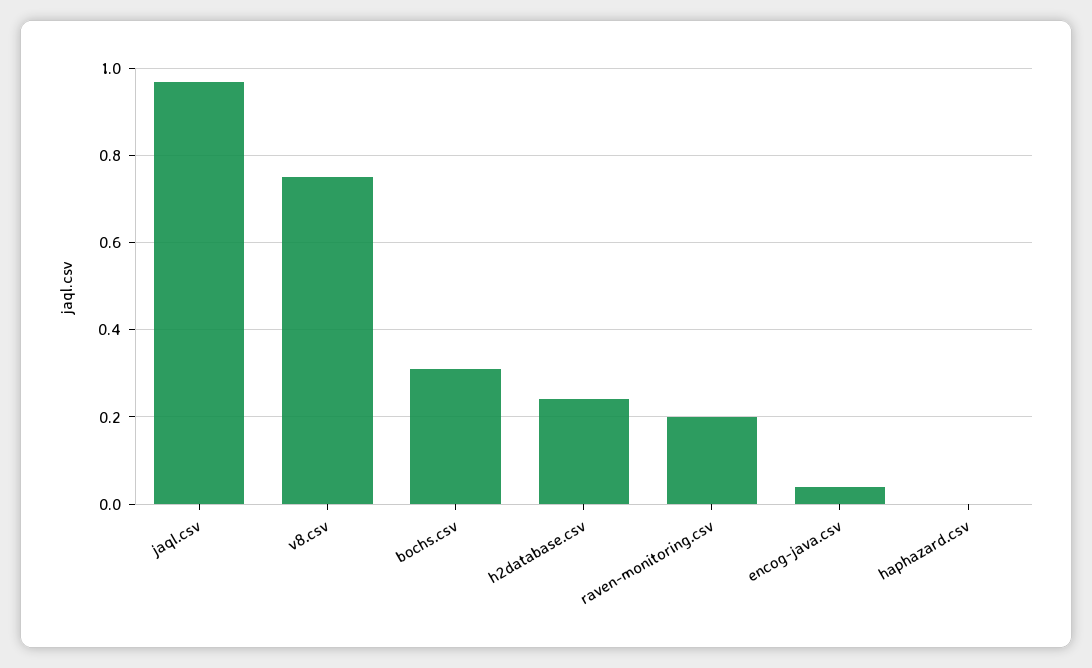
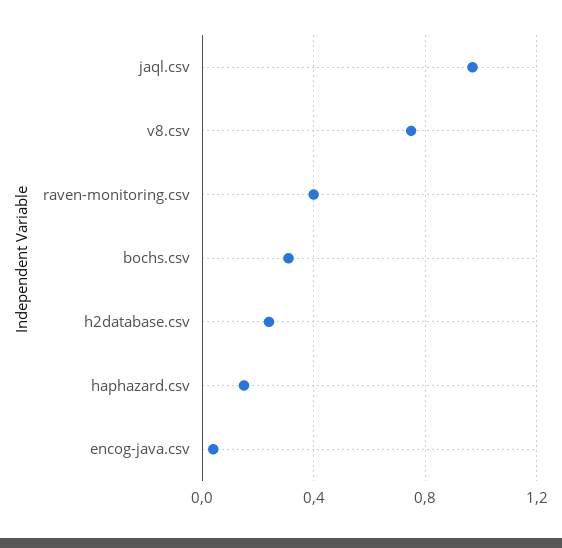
  {
    "jaql.csv": 0.95,
    "v8.csv": 0.75,
    "bochs.csv": 0.3,
    "h2database.csv": 0.25,
-   "raven-monitoring.csv": 0.2,
+   "raven-monitoring.csv": 0.4,
    "encog-java.csv": 0.05,
-   "haphazard.csv": 0
+   "haphazard.csv": 0.15
  }

